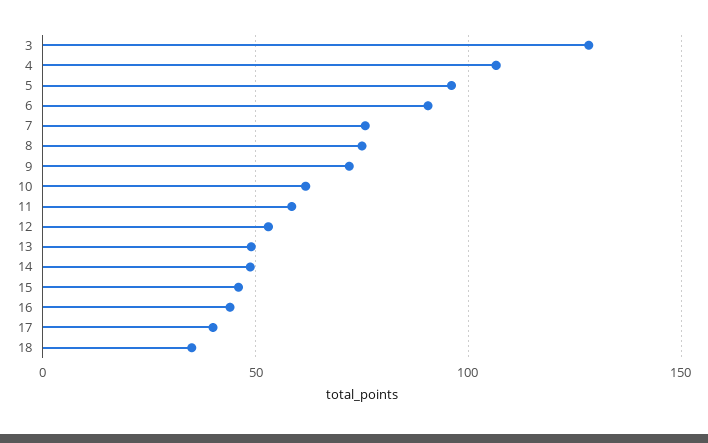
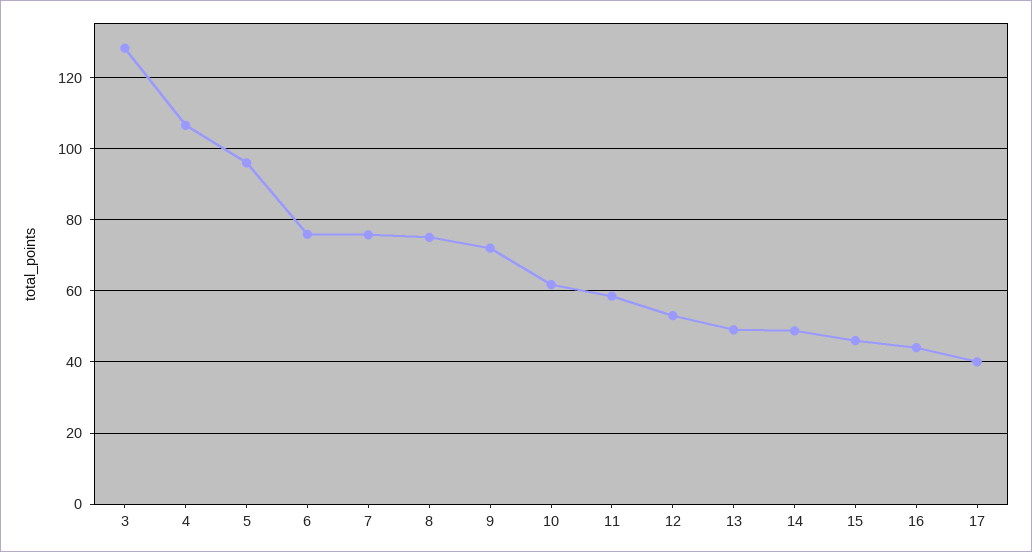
  {
    "3": 128,
    "4": 106,
    "5": 96,
-   "6": 90,
+   "6": 76,
    "7": 76,
    "8": 76,
    "9": 72,
    "10": 62,
    "11": 58,
    "12": 54,
    "13": 50,
    "14": 48,
    "15": 46,
    "16": 44,
-   "17": 40,
+   "17": 40
-   "18": 35
  }

